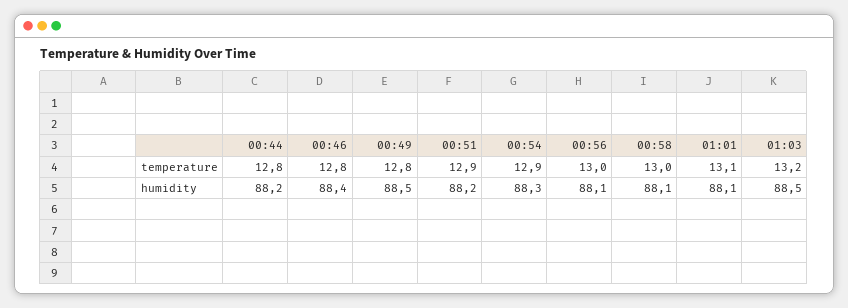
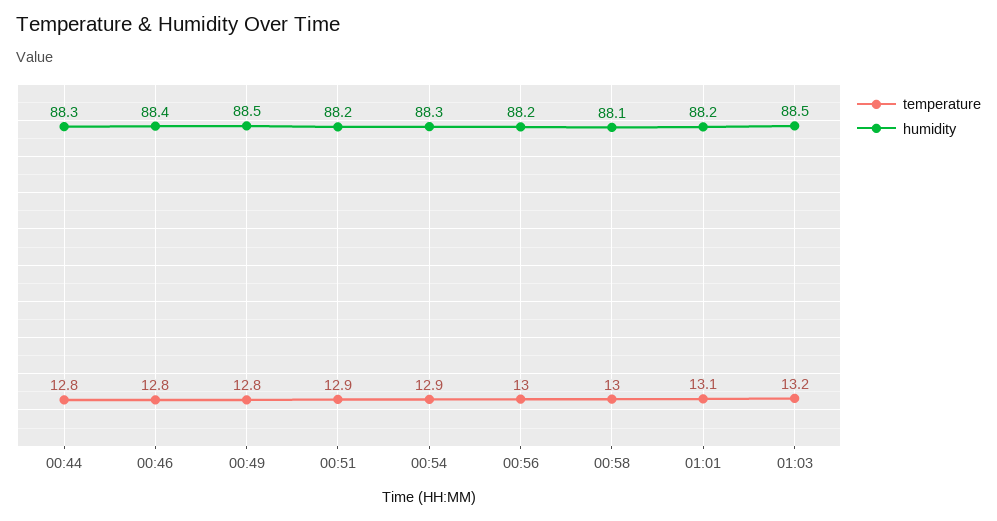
  {
    "temperature": {
      "00:44": 12.8,
      "00:46": 12.8,
      "00:49": 12.8,
      "00:51": 12.9,
      "00:54": 12.9,
      "00:56": 13,
      "00:58": 13,
      "01:01": 13.1,
      "01:03": 13.2
    },
    "humidity": {
-     "00:44": 88.2,
+     "00:44": 88.3,
      "00:46": 88.4,
      "00:49": 88.5,
      "00:51": 88.2,
      "00:54": 88.3,
-     "00:56": 88.1,
+     "00:56": 88.2,
      "00:58": 88.1,
-     "01:01": 88.1,
+     "01:01": 88.2,
      "01:03": 88.5
    }
  }

